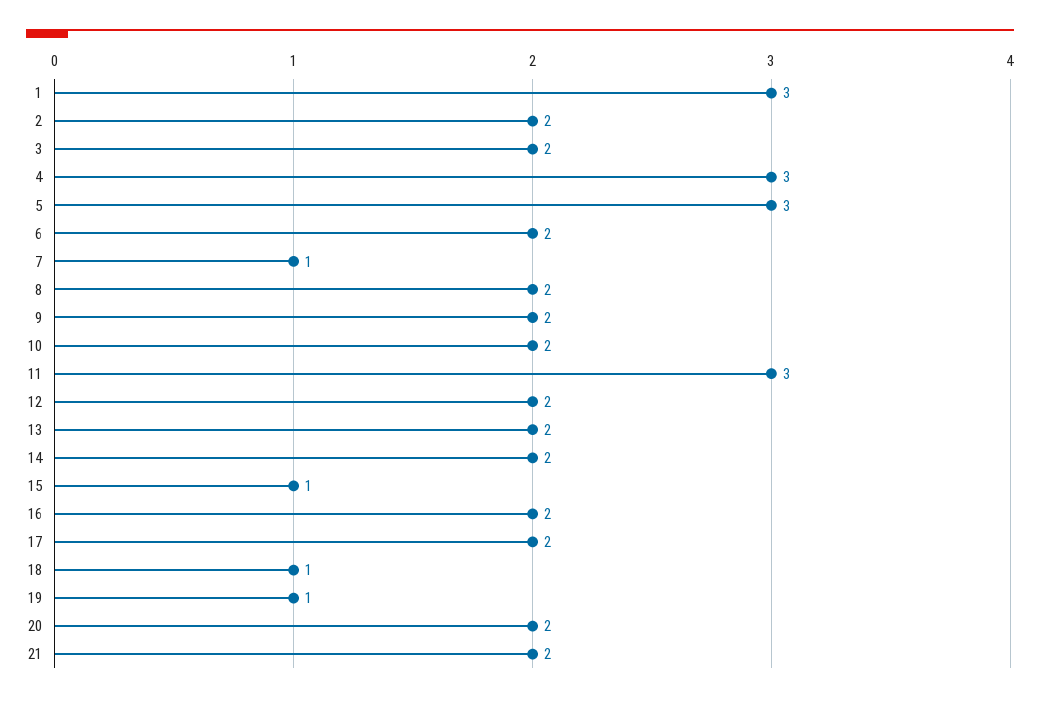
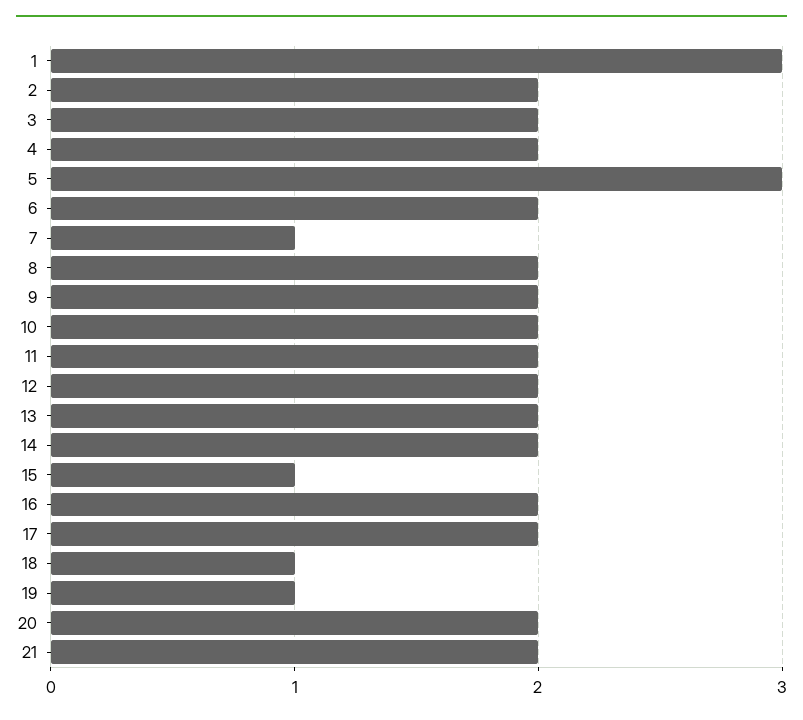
  {
    "1": 3,
    "2": 2,
    "3": 2,
-   "4": 3,
+   "4": 2,
    "5": 3,
    "6": 2,
    "7": 1,
    "8": 2,
    "9": 2,
    "10": 2,
-   "11": 3,
+   "11": 2,
    "12": 2,
    "13": 2,
    "14": 2,
    "15": 1,
    "16": 2,
    "17": 2,
    "18": 1,
    "19": 1,
    "20": 2,
    "21": 2
  }

